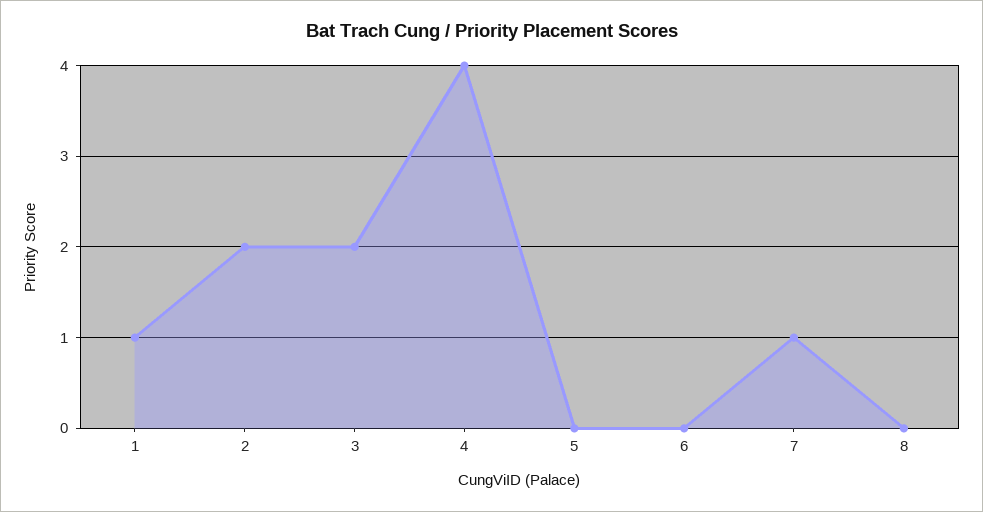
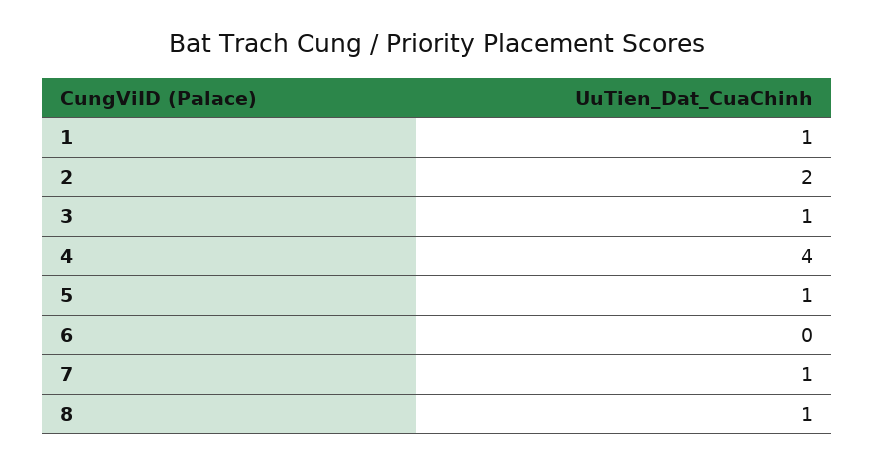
  {
    "1": 1,
    "2": 2,
-   "3": 2,
+   "3": 1,
    "4": 4,
-   "5": 0,
+   "5": 1,
    "6": 0,
    "7": 1,
-   "8": 0
+   "8": 1
  }

